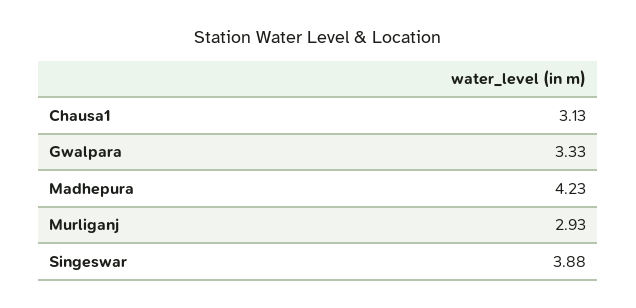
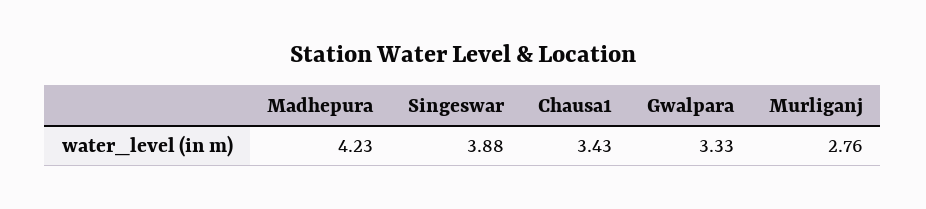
  {
-   "Chausa1": 3.13,
+   "Chausa1": 3.43,
    "Gwalpara": 3.33,
    "Madhepura": 4.23,
-   "Murliganj": 2.93,
+   "Murliganj": 2.76,
    "Singeswar": 3.88
  }

